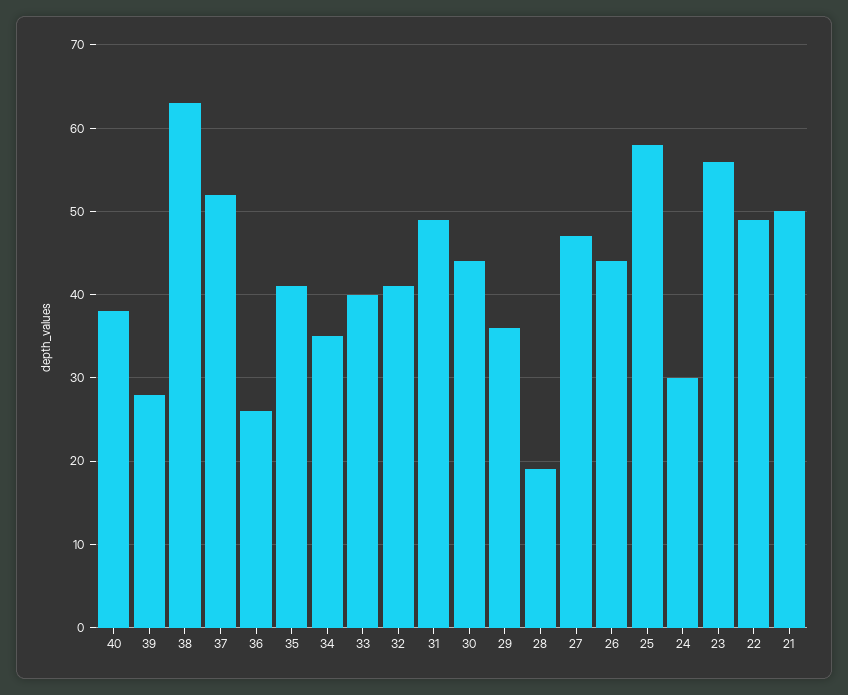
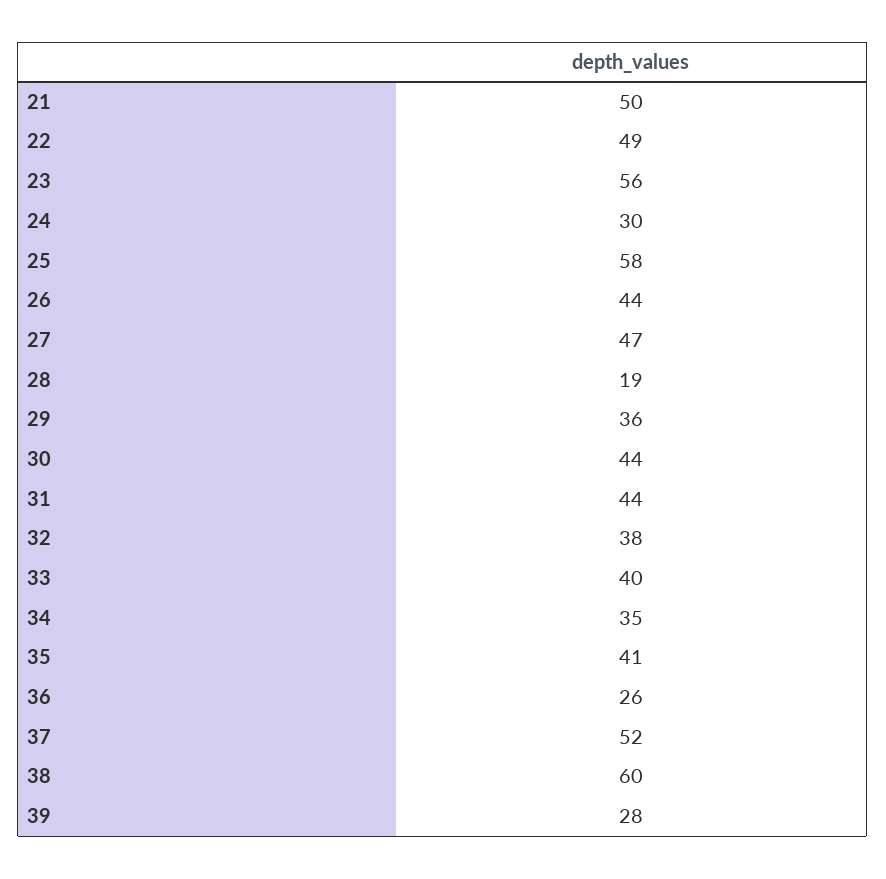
  {
-   "40": 38,
    "39": 28,
-   "38": 63,
+   "38": 60,
    "37": 52,
    "36": 26,
    "35": 41,
    "34": 35,
    "33": 40,
-   "32": 41,
+   "32": 38,
-   "31": 49,
+   "31": 44,
    "30": 44,
    "29": 36,
    "28": 19,
    "27": 47,
    "26": 44,
    "25": 58,
    "24": 30,
    "23": 56,
    "22": 49,
    "21": 50
  }

